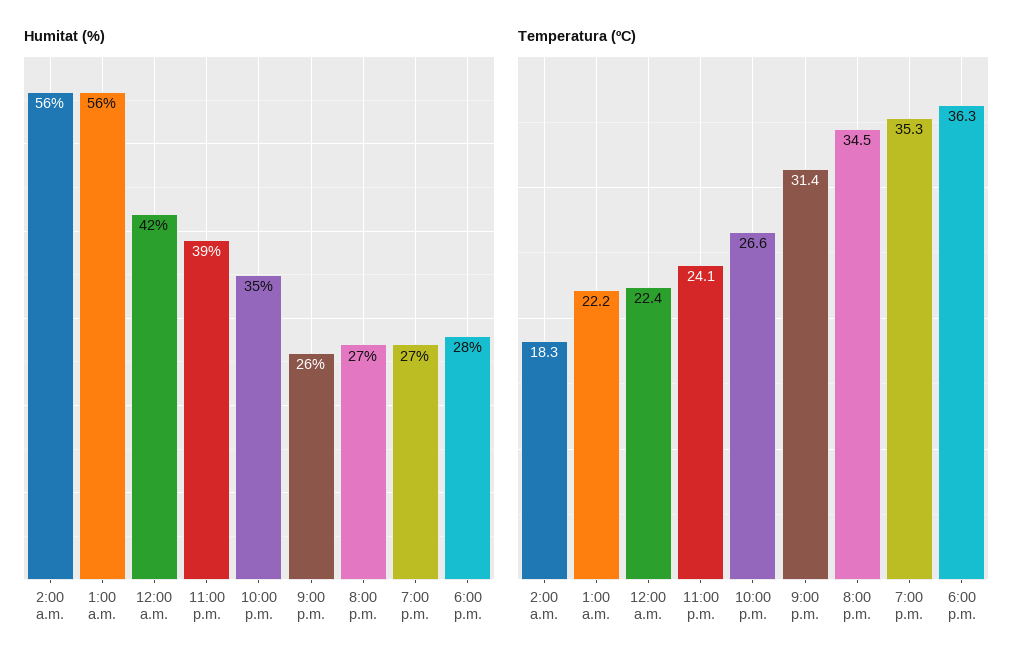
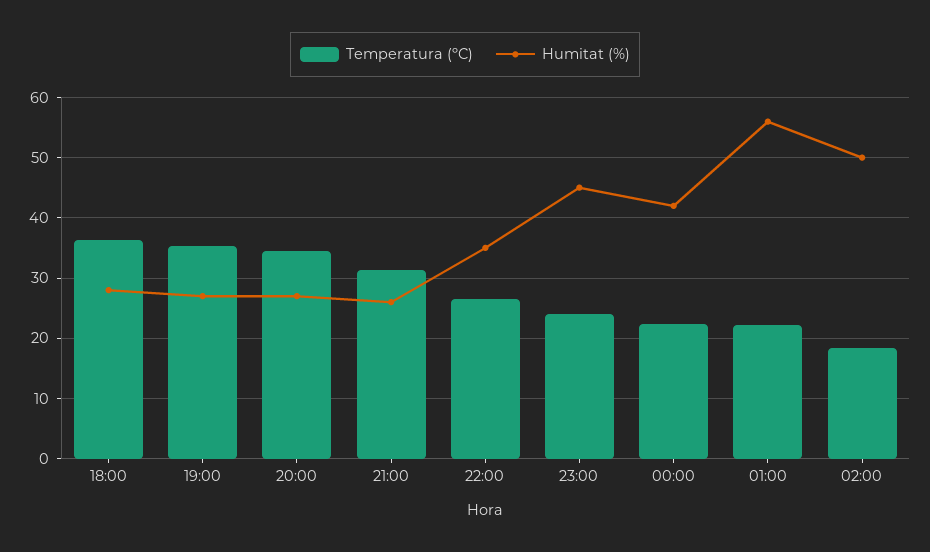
  {
    "Humitat (%)": {
-     "2:00 a.m.": 56,
+     "2:00 a.m.": 50,
      "1:00 a.m.": 56,
      "12:00 a.m.": 42,
-     "11:00 p.m.": 39,
+     "11:00 p.m.": 45,
      "10:00 p.m.": 35,
      "9:00 p.m.": 26,
      "8:00 p.m.": 27,
      "7:00 p.m.": 27,
      "6:00 p.m.": 28
    },
    "Temperatura (ºC)": {
      "2:00 a.m.": 18.3,
      "1:00 a.m.": 22.2,
      "12:00 a.m.": 22.4,
      "11:00 p.m.": 24.1,
      "10:00 p.m.": 26.6,
      "9:00 p.m.": 31.4,
      "8:00 p.m.": 34.5,
      "7:00 p.m.": 35.3,
      "6:00 p.m.": 36.3
    }
  }

